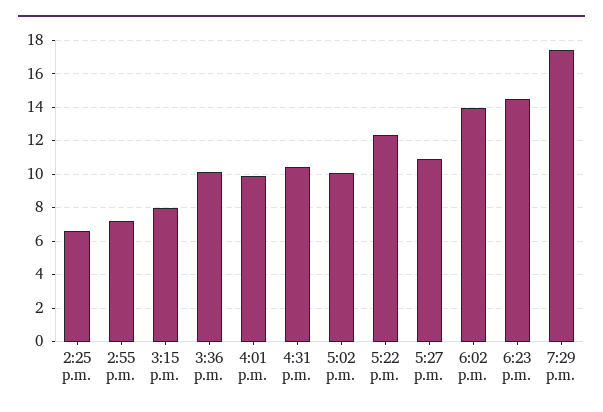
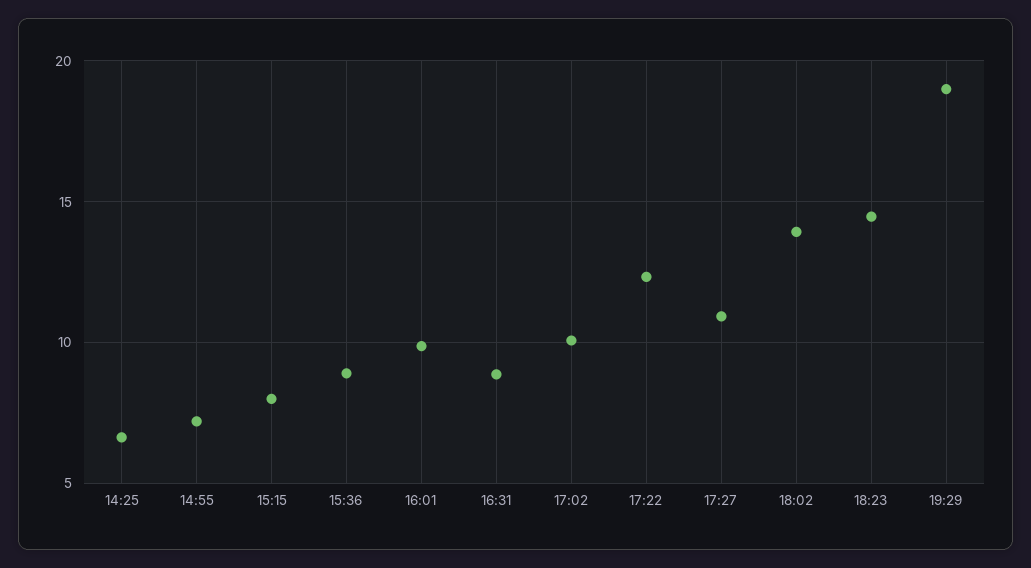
  {
    "2:25 p.m.": 6.5,
    "2:55 p.m.": 7,
    "3:15 p.m.": 8,
-   "3:36 p.m.": 10,
+   "3:36 p.m.": 9,
    "4:01 p.m.": 10,
-   "4:31 p.m.": 10.5,
+   "4:31 p.m.": 9,
    "5:02 p.m.": 10,
    "5:22 p.m.": 12.5,
    "5:27 p.m.": 11,
    "6:02 p.m.": 14,
    "6:23 p.m.": 14.5,
-   "7:29 p.m.": 17.5
+   "7:29 p.m.": 19
  }

